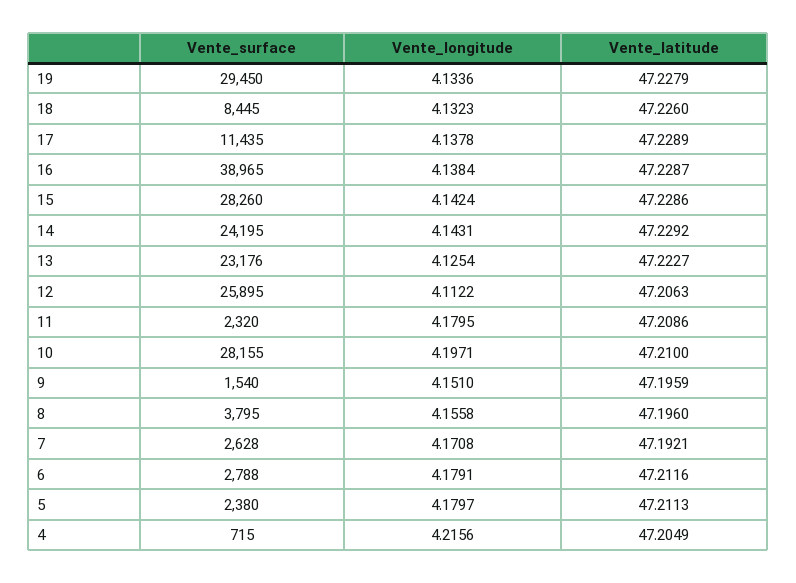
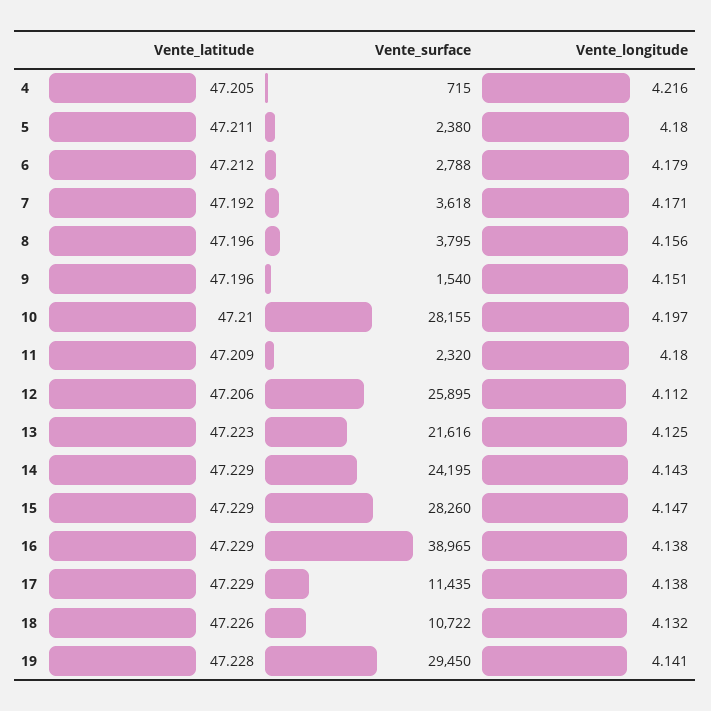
  {
    "Vente_surface": {
      "19": 29450,
-     "18": 8445,
+     "18": 10722,
      "17": 11435,
      "16": 38965,
      "15": 28260,
      "14": 24195,
-     "13": 23176,
+     "13": 21616,
      "12": 25895,
      "11": 2320,
      "10": 28155,
      "9": 1540,
      "8": 3795,
-     "7": 2628,
+     "7": 3618,
      "6": 2788,
      "5": 2380,
      "4": 715
    },
    "Vente_longitude": {
-     "19": 4.1336,
+     "19": 4.141,
      "18": 4.1323,
      "17": 4.1378,
      "16": 4.1384,
-     "15": 4.1424,
+     "15": 4.147,
      "14": 4.1431,
      "13": 4.1254,
      "12": 4.1122,
      "11": 4.1795,
      "10": 4.1971,
      "9": 4.151,
      "8": 4.1558,
      "7": 4.1708,
      "6": 4.1791,
      "5": 4.1797,
      "4": 4.2156
    },
    "Vente_latitude": {
      "19": 47.2279,
      "18": 47.226,
      "17": 47.2289,
      "16": 47.2287,
      "15": 47.2286,
      "14": 47.2292,
      "13": 47.2227,
      "12": 47.2063,
      "11": 47.2086,
      "10": 47.21,
      "9": 47.1959,
      "8": 47.196,
      "7": 47.1921,
      "6": 47.2116,
      "5": 47.2113,
      "4": 47.2049
    }
  }

